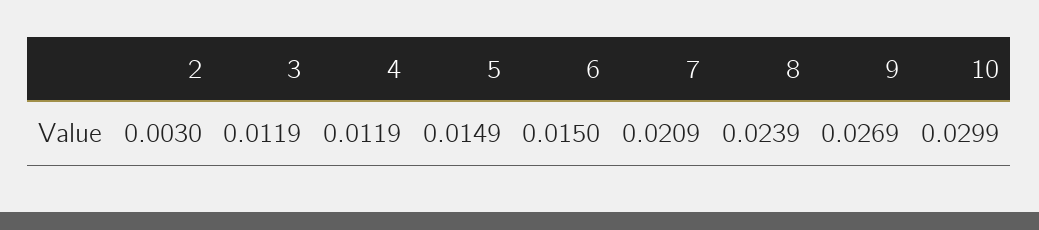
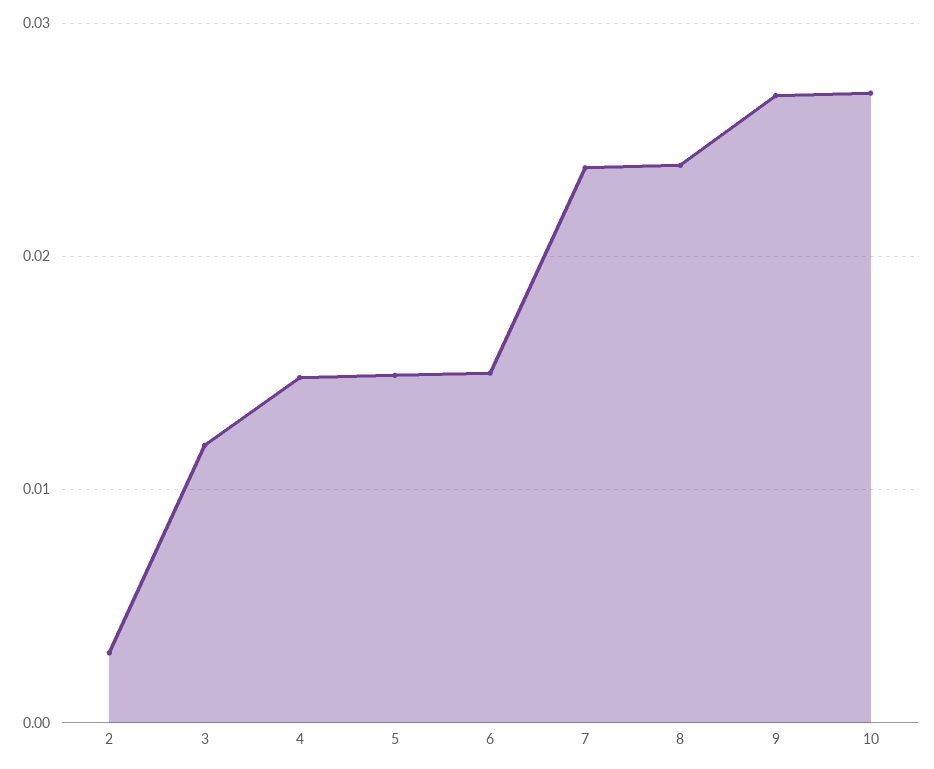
  {
    "2": 0.003,
    "3": 0.0119,
-   "4": 0.0119,
+   "4": 0.015,
    "5": 0.0149,
    "6": 0.015,
-   "7": 0.0209,
+   "7": 0.024,
    "8": 0.0239,
    "9": 0.0269,
-   "10": 0.0299
+   "10": 0.027
  }

